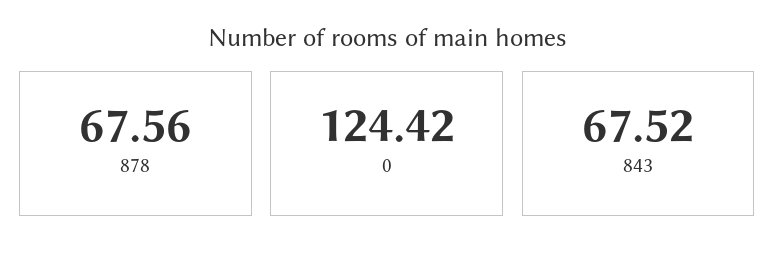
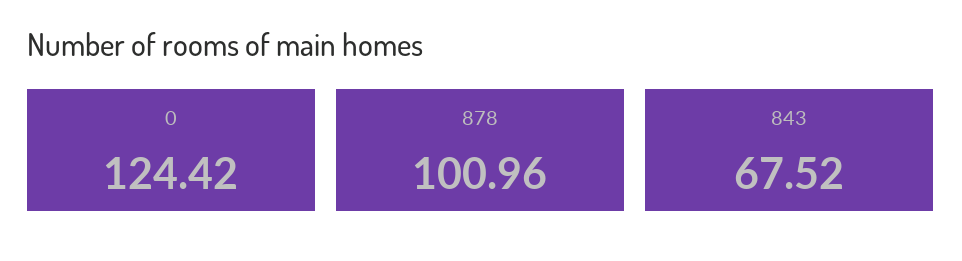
  {
-   "878": 67.56,
+   "878": 100.96,
    "0": 124.42,
    "843": 67.52
  }

